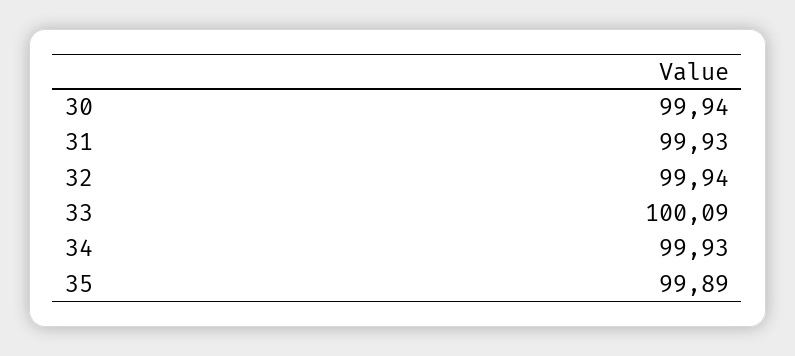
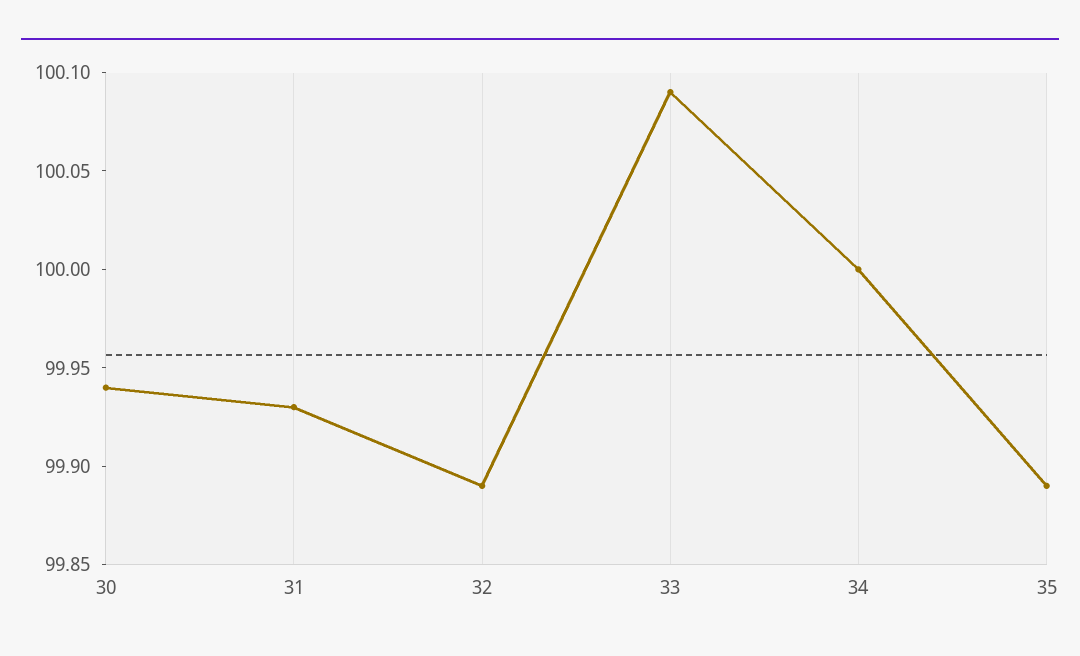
  {
    "30": 99.94,
    "31": 99.93,
-   "32": 99.94,
+   "32": 99.89,
    "33": 100.09,
-   "34": 99.93,
+   "34": 100,
    "35": 99.89
  }

